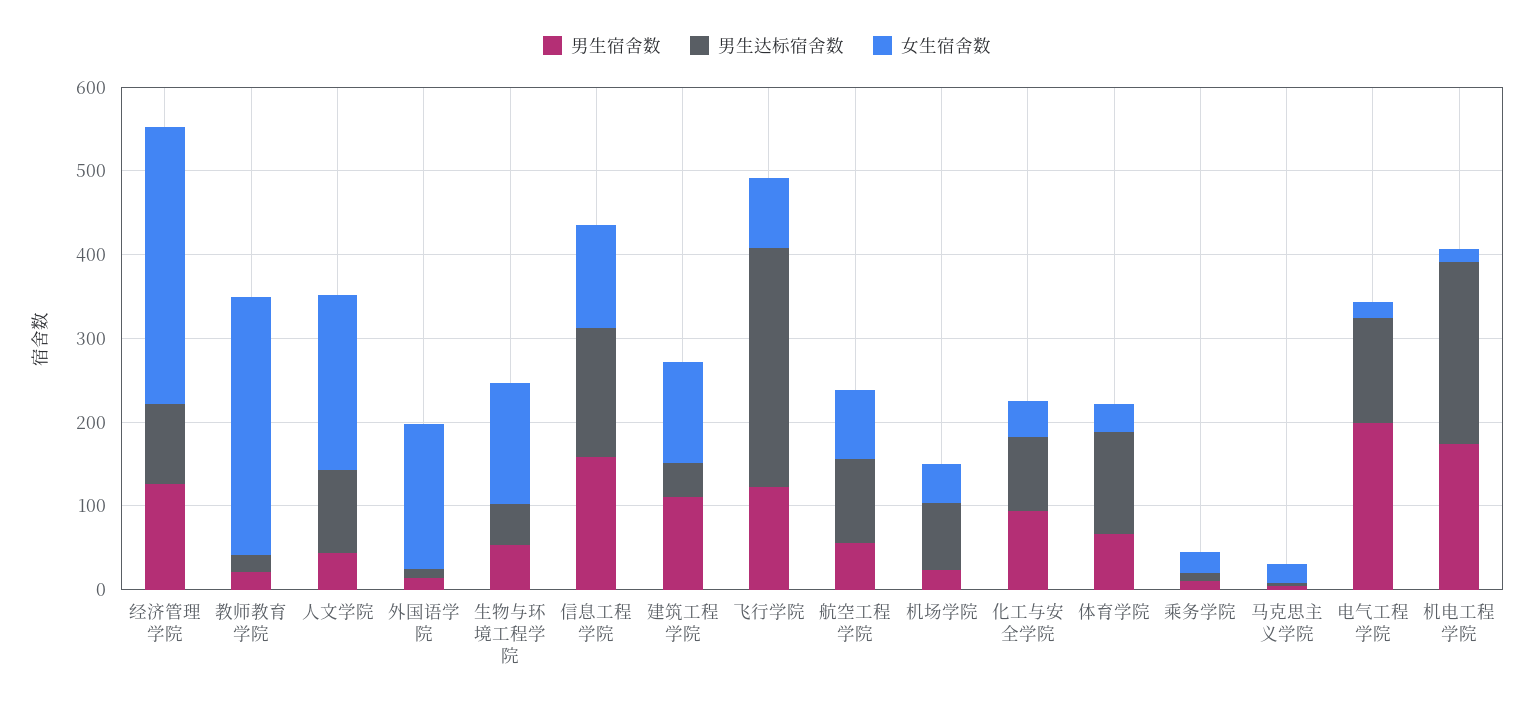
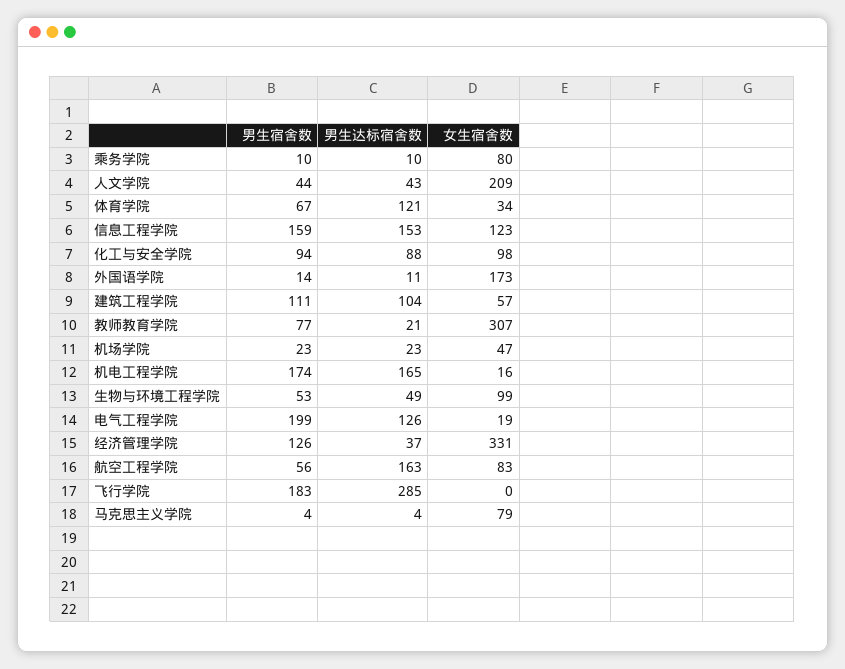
  {
    "男生宿舍数": {
      "经济管理学院": 126,
-     "教师教育学院": 20,
+     "教师教育学院": 77,
      "人文学院": 44,
      "外国语学院": 14,
      "生物与环境工程学院": 53,
      "信息工程学院": 159,
      "建筑工程学院": 111,
-     "飞行学院": 120,
+     "飞行学院": 183,
      "航空工程学院": 56,
      "机场学院": 23,
      "化工与安全学院": 94,
      "体育学院": 67,
      "乘务学院": 10,
      "马克思主义学院": 4,
      "电气工程学院": 199,
      "机电工程学院": 174
    },
    "男生达标宿舍数": {
-     "经济管理学院": 100,
+     "经济管理学院": 37,
      "教师教育学院": 21,
-     "人文学院": 100,
+     "人文学院": 43,
      "外国语学院": 11,
      "生物与环境工程学院": 49,
      "信息工程学院": 153,
-     "建筑工程学院": 40,
+     "建筑工程学院": 104,
      "飞行学院": 285,
-     "航空工程学院": 100,
+     "航空工程学院": 163,
-     "机场学院": 80,
+     "机场学院": 23,
      "化工与安全学院": 88,
      "体育学院": 121,
      "乘务学院": 10,
      "马克思主义学院": 4,
      "电气工程学院": 126,
-     "机电工程学院": 220
+     "机电工程学院": 165
    },
    "女生宿舍数": {
      "经济管理学院": 331,
      "教师教育学院": 307,
      "人文学院": 209,
      "外国语学院": 173,
-     "生物与环境工程学院": 140,
+     "生物与环境工程学院": 99,
      "信息工程学院": 123,
-     "建筑工程学院": 120,
+     "建筑工程学院": 57,
-     "飞行学院": 80,
+     "飞行学院": 0,
      "航空工程学院": 83,
      "机场学院": 47,
-     "化工与安全学院": 40,
+     "化工与安全学院": 98,
      "体育学院": 34,
-     "乘务学院": 20,
+     "乘务学院": 80,
-     "马克思主义学院": 20,
+     "马克思主义学院": 79,
      "电气工程学院": 19,
      "机电工程学院": 16
    }
  }

